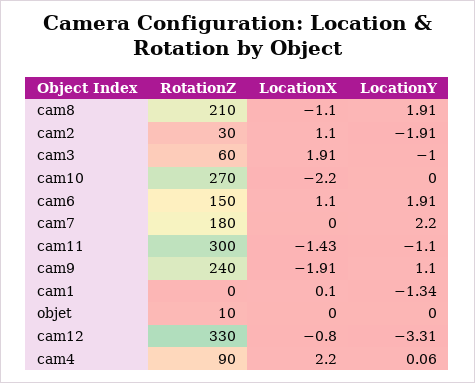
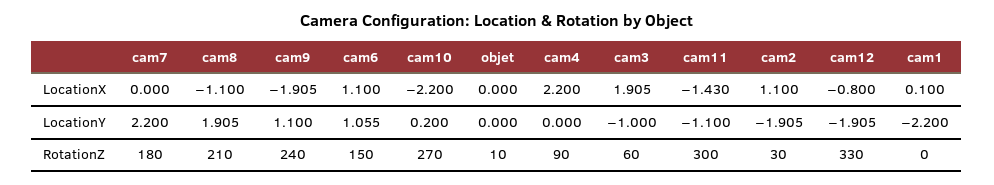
  {
    "RotationZ": {
      "cam8": 210,
      "cam2": 30,
      "cam3": 60,
      "cam10": 270,
      "cam6": 150,
      "cam7": 180,
      "cam11": 300,
      "cam9": 240,
      "cam1": 0,
      "objet": 10,
      "cam12": 330,
      "cam4": 90
    },
    "LocationX": {
      "cam8": -1.1,
      "cam2": 1.1,
      "cam3": 1.905,
      "cam10": -2.2,
      "cam6": 1.1,
      "cam7": 0,
      "cam11": -1.43,
      "cam9": -1.905,
      "cam1": 0.1,
      "objet": 0,
      "cam12": -0.8,
      "cam4": 2.2
    },
    "LocationY": {
      "cam8": 1.905,
      "cam2": -1.905,
      "cam3": -1,
-     "cam10": 0,
+     "cam10": 0.2,
-     "cam6": 1.91,
+     "cam6": 1.055,
      "cam7": 2.2,
      "cam11": -1.1,
      "cam9": 1.1,
-     "cam1": -1.34,
+     "cam1": -2.2,
      "objet": 0,
-     "cam12": -3.31,
+     "cam12": -1.905,
-     "cam4": 0.06
+     "cam4": 0
    }
  }

